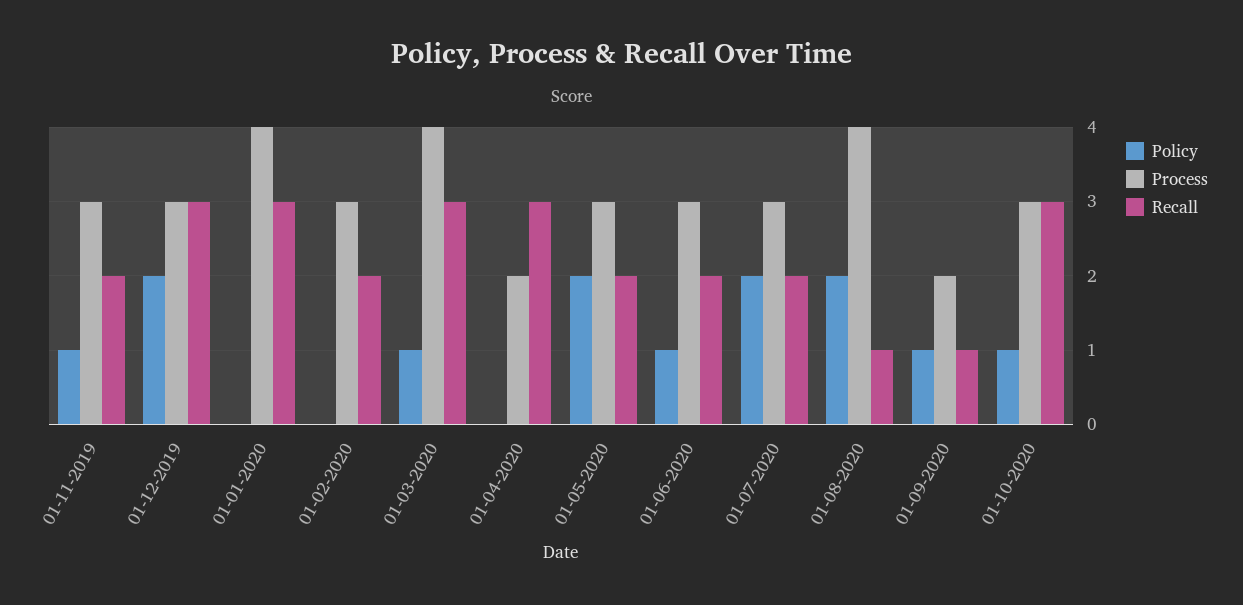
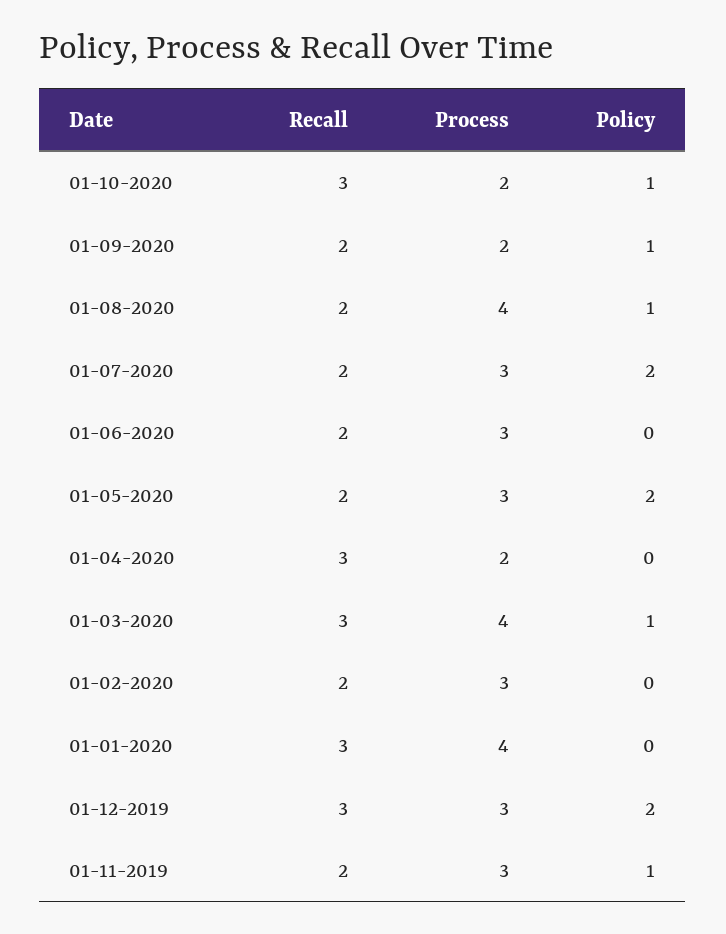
  {
    "Policy": {
      "01-11-2019": 1,
      "01-12-2019": 2,
      "01-01-2020": 0,
      "01-02-2020": 0,
      "01-03-2020": 1,
      "01-04-2020": 0,
      "01-05-2020": 2,
-     "01-06-2020": 1,
+     "01-06-2020": 0,
      "01-07-2020": 2,
-     "01-08-2020": 2,
+     "01-08-2020": 1,
      "01-09-2020": 1,
      "01-10-2020": 1
    },
    "Process": {
      "01-11-2019": 3,
      "01-12-2019": 3,
      "01-01-2020": 4,
      "01-02-2020": 3,
      "01-03-2020": 4,
      "01-04-2020": 2,
      "01-05-2020": 3,
      "01-06-2020": 3,
      "01-07-2020": 3,
      "01-08-2020": 4,
      "01-09-2020": 2,
-     "01-10-2020": 3
+     "01-10-2020": 2
    },
    "Recall": {
      "01-11-2019": 2,
      "01-12-2019": 3,
      "01-01-2020": 3,
      "01-02-2020": 2,
      "01-03-2020": 3,
      "01-04-2020": 3,
      "01-05-2020": 2,
      "01-06-2020": 2,
      "01-07-2020": 2,
-     "01-08-2020": 1,
+     "01-08-2020": 2,
-     "01-09-2020": 1,
+     "01-09-2020": 2,
      "01-10-2020": 3
    }
  }

